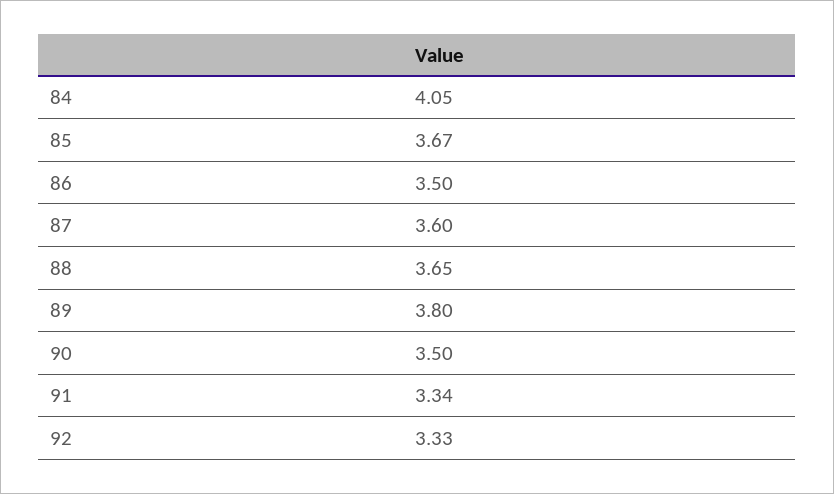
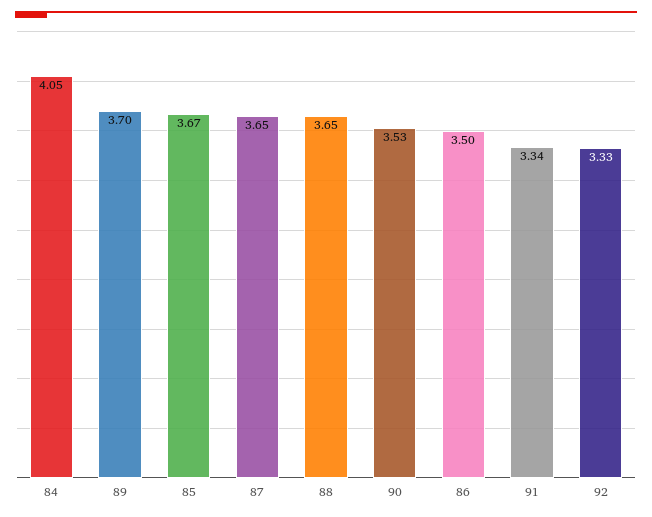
  {
    "84": 4.05,
    "85": 3.67,
    "86": 3.5,
-   "87": 3.6,
+   "87": 3.65,
    "88": 3.65,
-   "89": 3.8,
+   "89": 3.7,
-   "90": 3.5,
+   "90": 3.53,
    "91": 3.34,
    "92": 3.33
  }

